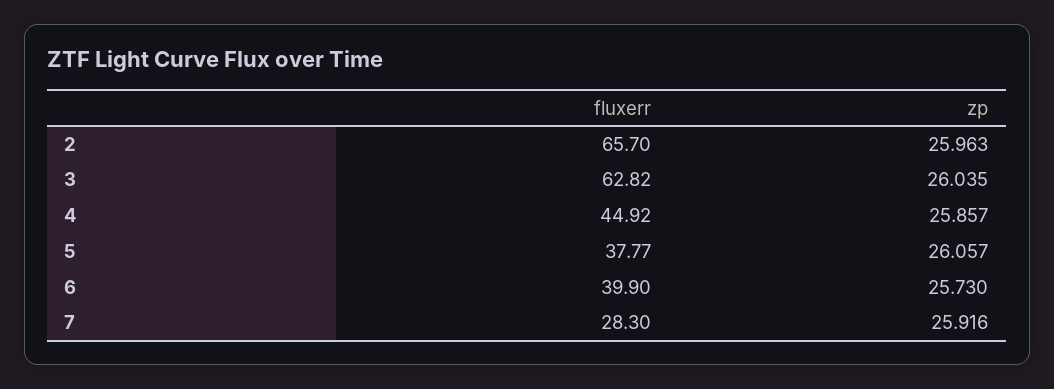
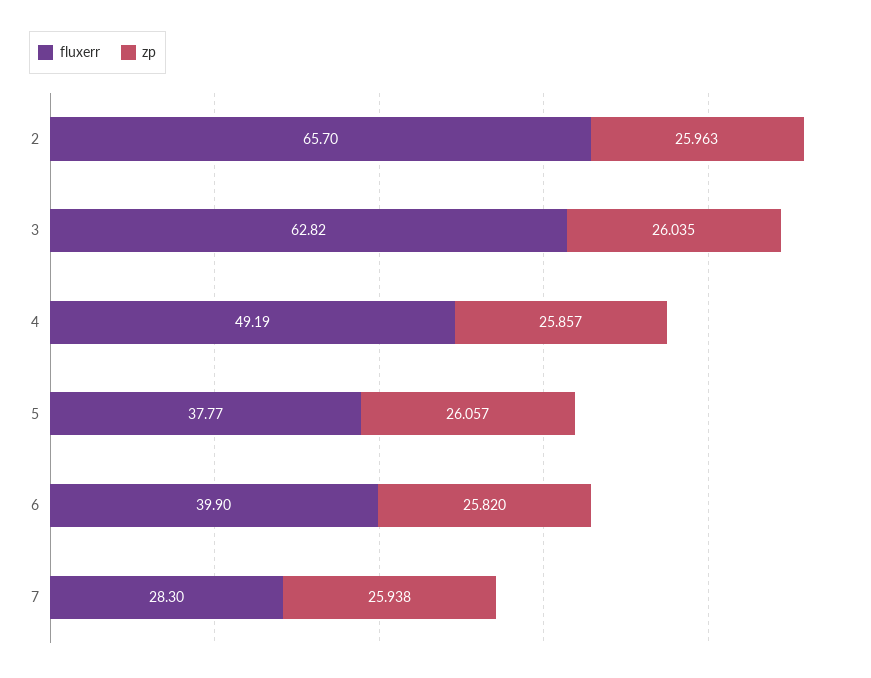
  {
    "fluxerr": {
      "2": 65.7,
      "3": 62.82,
-     "4": 44.92,
+     "4": 49.19,
      "5": 37.77,
      "6": 39.9,
      "7": 28.3
    },
    "zp": {
      "2": 25.963,
      "3": 26.035,
      "4": 25.857,
      "5": 26.057,
-     "6": 25.73,
+     "6": 25.82,
-     "7": 25.916
+     "7": 25.938
    }
  }

